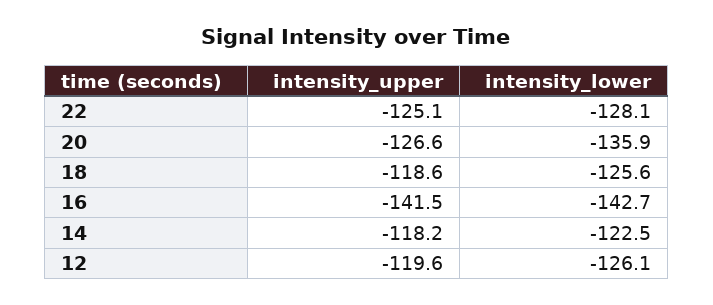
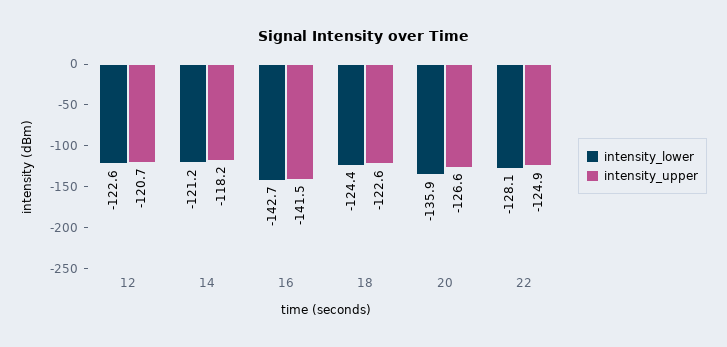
  {
    "intensity_upper": {
-     "22": -125.1,
+     "22": -124.9,
      "20": -126.6,
-     "18": -118.6,
+     "18": -122.6,
      "16": -141.5,
      "14": -118.2,
-     "12": -119.6
+     "12": -120.7
    },
    "intensity_lower": {
      "22": -128.1,
      "20": -135.9,
-     "18": -125.6,
+     "18": -124.4,
      "16": -142.7,
-     "14": -122.5,
+     "14": -121.2,
-     "12": -126.1
+     "12": -122.6
    }
  }

